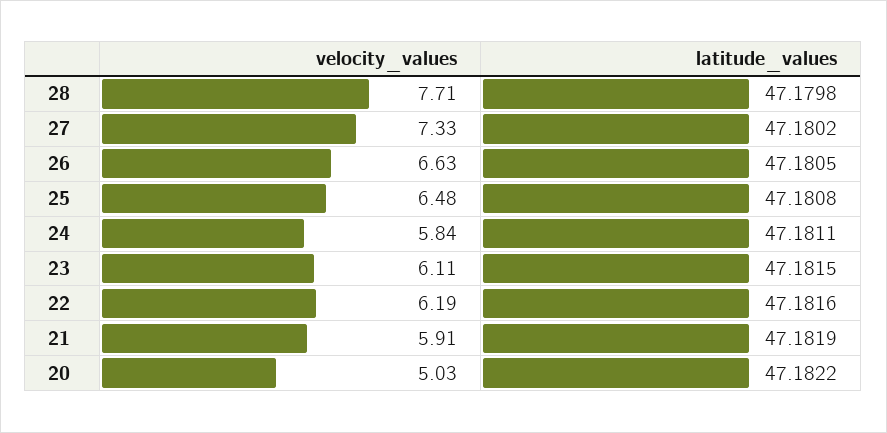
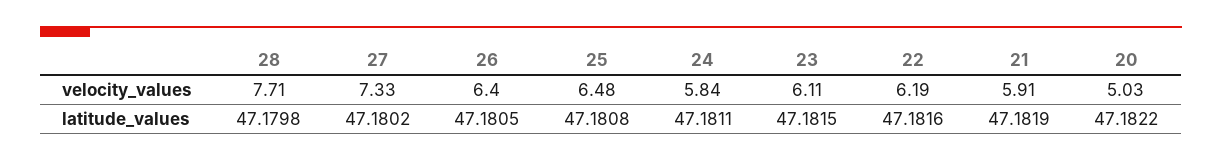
  {
    "velocity_values": {
      "28": 7.71,
      "27": 7.33,
-     "26": 6.63,
+     "26": 6.4,
      "25": 6.48,
      "24": 5.84,
      "23": 6.11,
      "22": 6.19,
      "21": 5.91,
      "20": 5.03
    },
    "latitude_values": {
      "28": 47.1798,
      "27": 47.1802,
      "26": 47.1805,
      "25": 47.1808,
      "24": 47.1811,
      "23": 47.1815,
      "22": 47.1816,
      "21": 47.1819,
      "20": 47.1822
    }
  }

